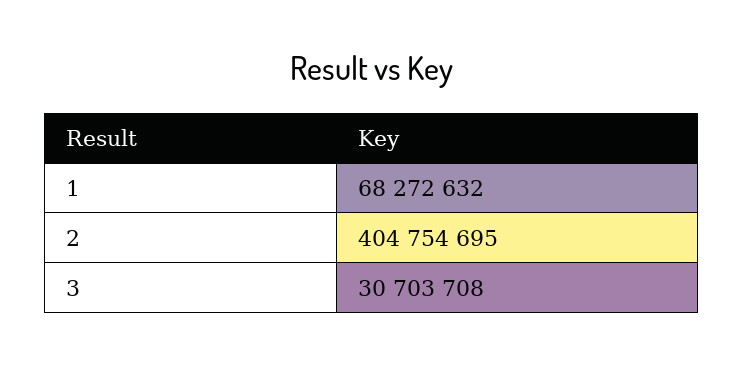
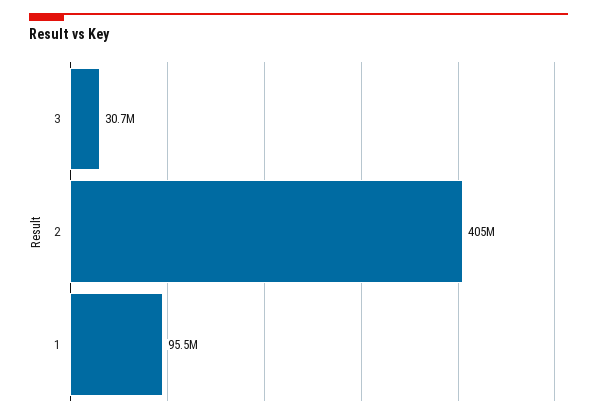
  {
-   "1": 68272632,
+   "1": 95500000,
    "2": 404754695,
    "3": 30703708
  }

